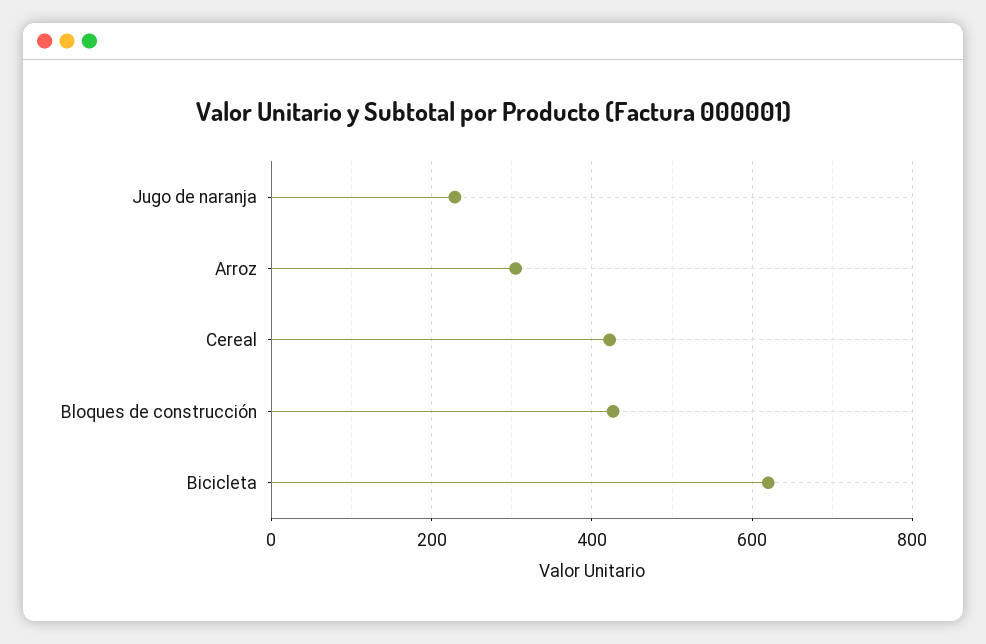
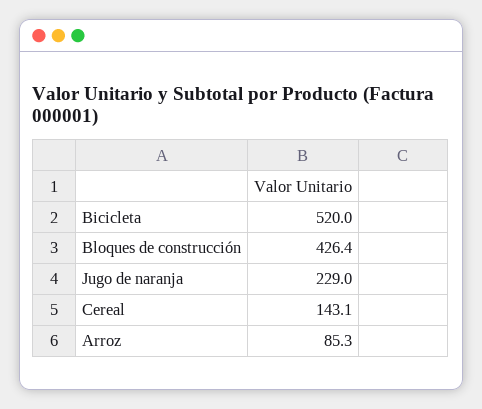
  {
    "Jugo de naranja": 229,
-   "Arroz": 300,
+   "Arroz": 85.3,
-   "Cereal": 420,
+   "Cereal": 143.1,
    "Bloques de construcción": 426.4,
-   "Bicicleta": 620
+   "Bicicleta": 520
  }

